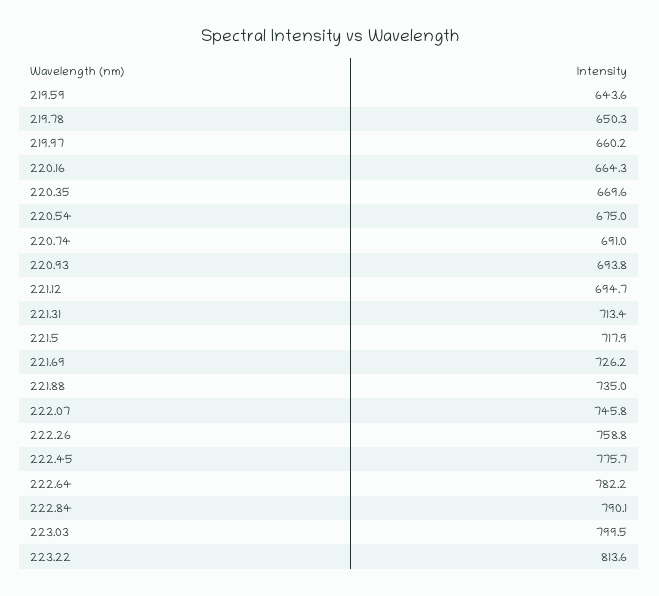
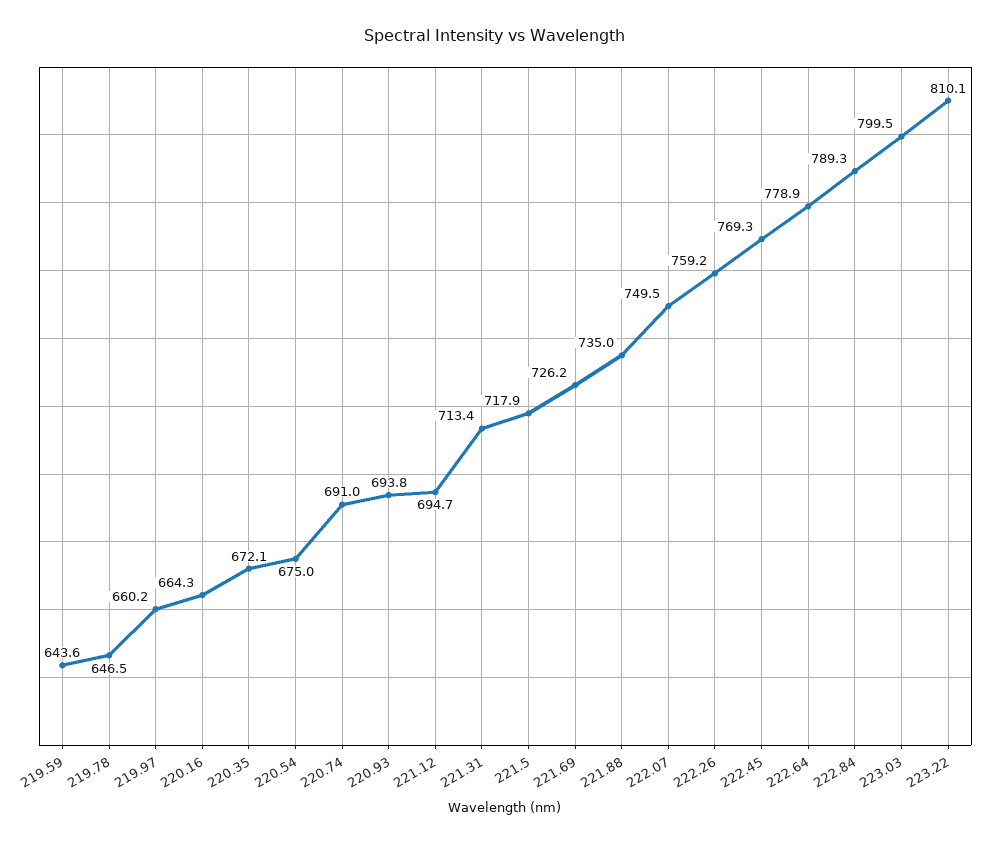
  {
    "219.59": 643.6,
-   "219.78": 650.3,
+   "219.78": 646.5,
    "219.97": 660.2,
    "220.16": 664.3,
-   "220.35": 669.6,
+   "220.35": 672.1,
    "220.54": 675,
    "220.74": 691,
    "220.93": 693.8,
    "221.12": 694.7,
    "221.31": 713.4,
    "221.5": 717.9,
    "221.69": 726.2,
    "221.88": 735,
-   "222.07": 745.8,
+   "222.07": 749.5,
-   "222.26": 758.8,
+   "222.26": 759.2,
-   "222.45": 775.7,
+   "222.45": 769.3,
-   "222.64": 782.2,
+   "222.64": 778.9,
-   "222.84": 790.1,
+   "222.84": 789.3,
    "223.03": 799.5,
-   "223.22": 813.6
+   "223.22": 810.1
  }

